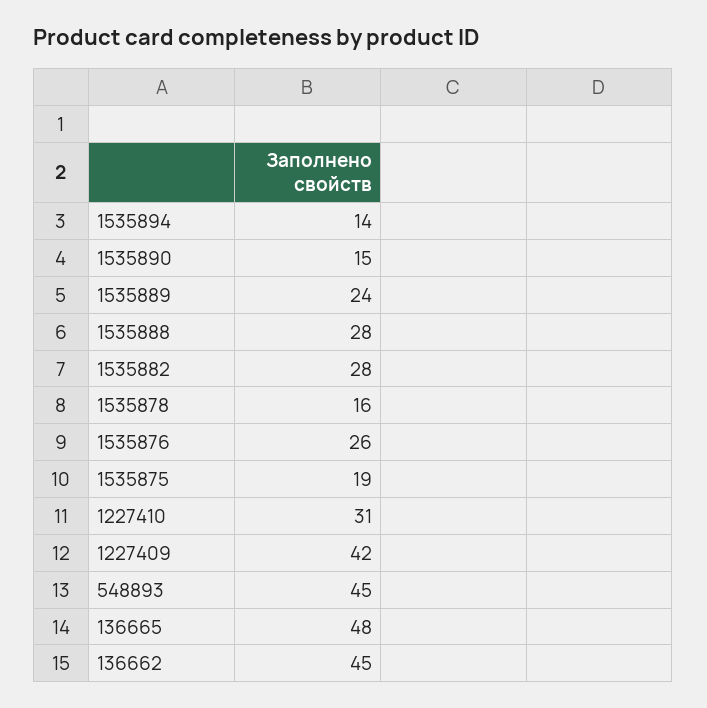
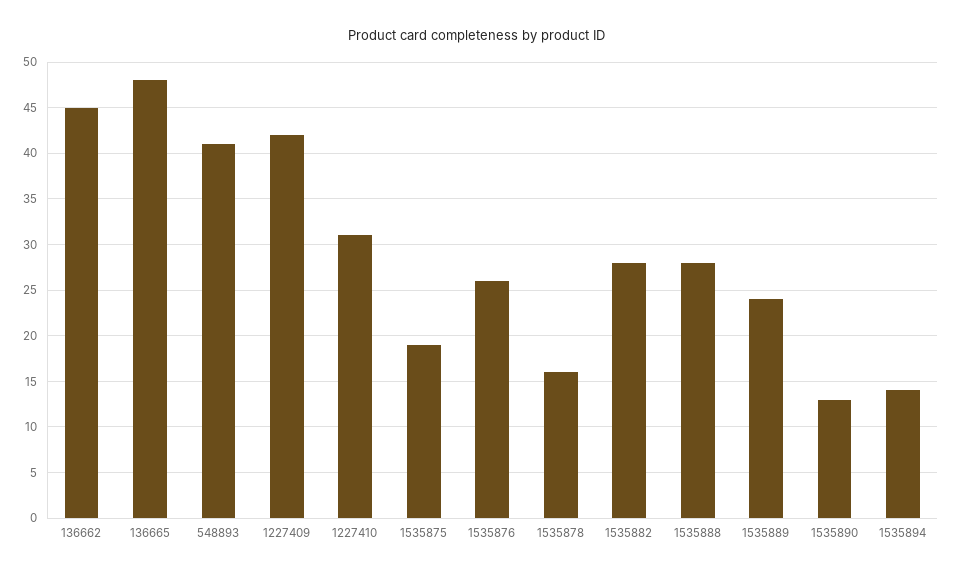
  {
    "1535894": 14,
-   "1535890": 15,
+   "1535890": 13,
    "1535889": 24,
    "1535888": 28,
    "1535882": 28,
    "1535878": 16,
    "1535876": 26,
    "1535875": 19,
    "1227410": 31,
    "1227409": 42,
-   "548893": 45,
+   "548893": 41,
    "136665": 48,
    "136662": 45
  }

